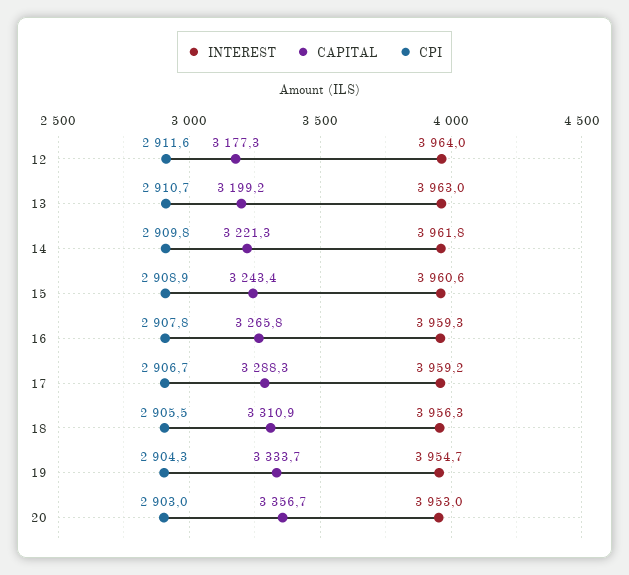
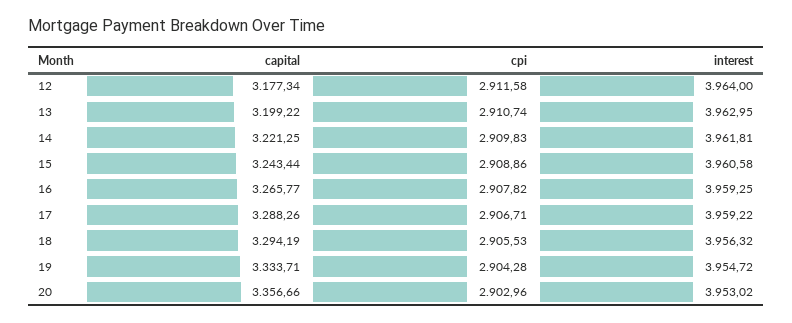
  {
    "INTEREST": {
      "12": 3964,
      "13": 3962.95,
      "14": 3961.81,
      "15": 3960.58,
      "16": 3959.25,
      "17": 3959.22,
      "18": 3956.32,
      "19": 3954.72,
      "20": 3953.02
    },
    "CAPITAL": {
      "12": 3177.34,
      "13": 3199.22,
      "14": 3221.25,
      "15": 3243.44,
      "16": 3265.77,
      "17": 3288.26,
-     "18": 3310.9,
+     "18": 3294.19,
      "19": 3333.71,
      "20": 3356.66
    },
    "CPI": {
      "12": 2911.58,
      "13": 2910.74,
      "14": 2909.83,
      "15": 2908.86,
      "16": 2907.82,
      "17": 2906.71,
      "18": 2905.53,
      "19": 2904.28,
      "20": 2902.96
    }
  }

